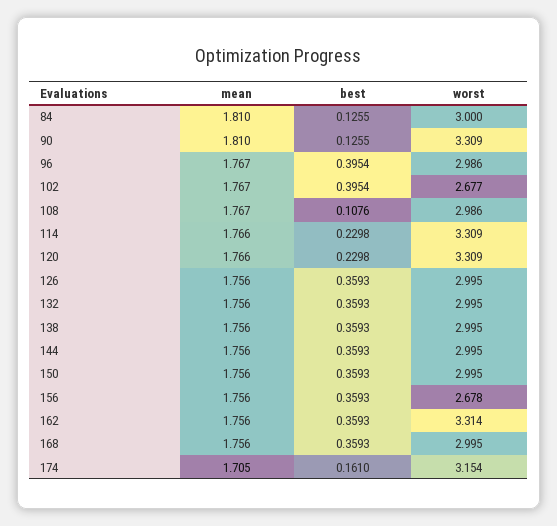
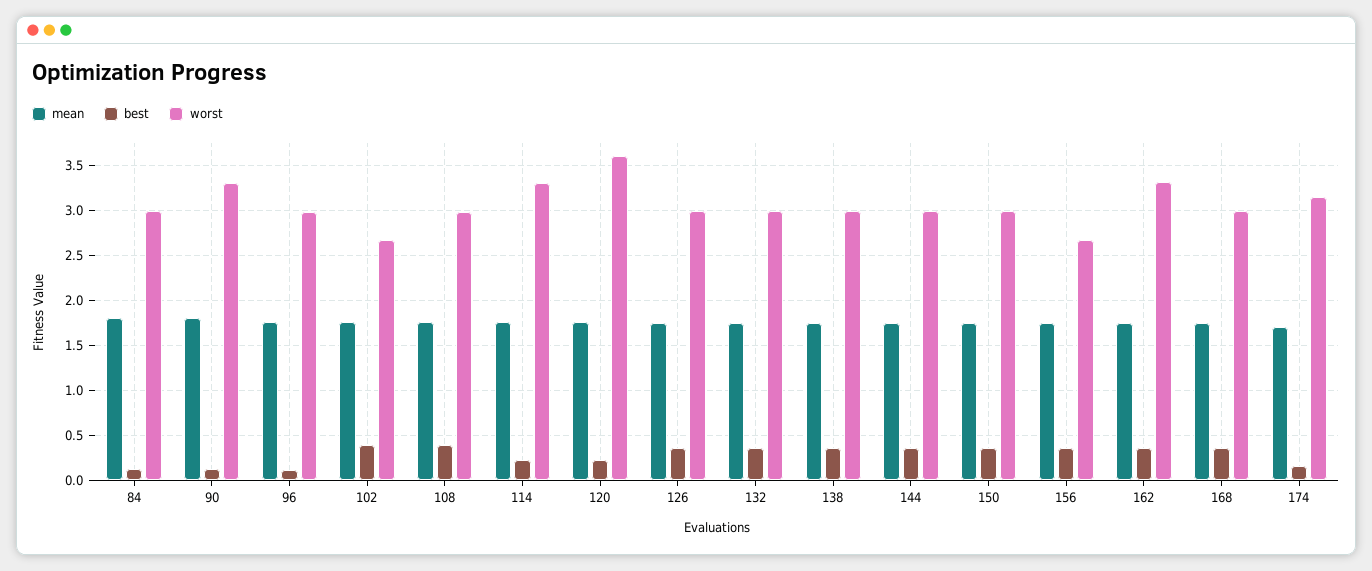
  {
    "mean": {
      "84": 1.81,
      "90": 1.81,
      "96": 1.767,
      "102": 1.767,
      "108": 1.767,
      "114": 1.766,
      "120": 1.766,
      "126": 1.756,
      "132": 1.756,
      "138": 1.756,
      "144": 1.756,
      "150": 1.756,
      "156": 1.756,
      "162": 1.756,
      "168": 1.756,
      "174": 1.705
    },
    "best": {
      "84": 0.1255,
      "90": 0.1255,
-     "96": 0.3954,
+     "96": 0.1,
      "102": 0.3954,
-     "108": 0.1076,
+     "108": 0.4,
      "114": 0.2298,
      "120": 0.2298,
      "126": 0.3593,
      "132": 0.3593,
      "138": 0.3593,
      "144": 0.3593,
      "150": 0.3593,
      "156": 0.3593,
      "162": 0.3593,
      "168": 0.3593,
      "174": 0.161
    },
    "worst": {
      "84": 3,
      "90": 3.309,
      "96": 2.986,
      "102": 2.677,
      "108": 2.986,
      "114": 3.309,
-     "120": 3.309,
+     "120": 3.6,
      "126": 2.995,
      "132": 2.995,
      "138": 2.995,
      "144": 2.995,
      "150": 2.995,
      "156": 2.678,
      "162": 3.314,
      "168": 2.995,
      "174": 3.154
    }
  }

